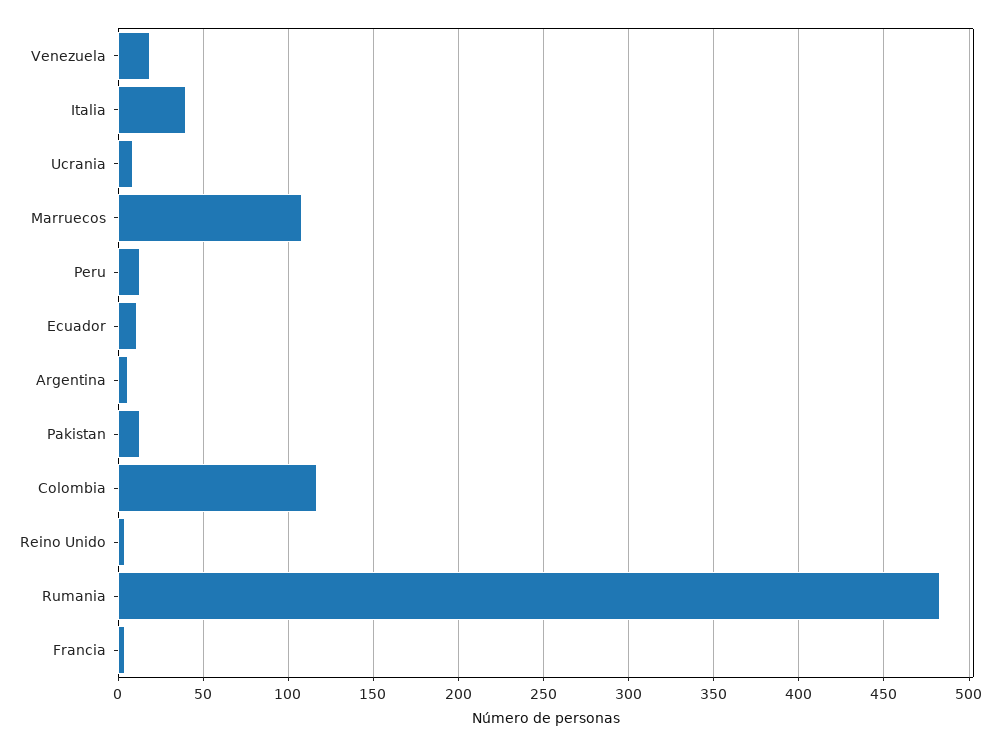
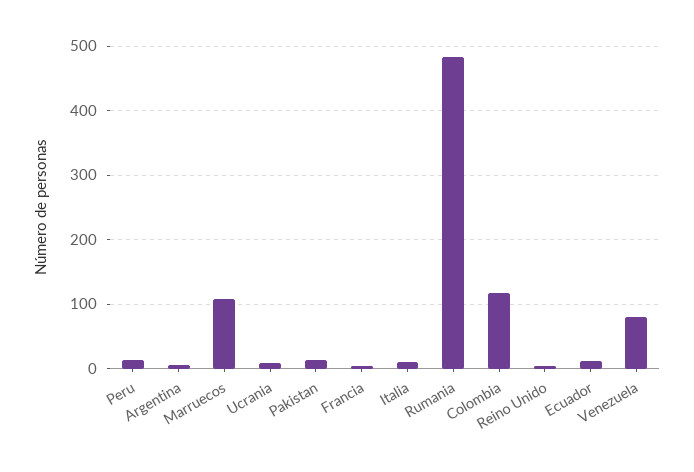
  {
-   "Venezuela": 20,
+   "Venezuela": 80,
-   "Italia": 40,
+   "Italia": 10,
    "Ucrania": 10,
    "Marruecos": 110,
    "Peru": 15,
    "Ecuador": 10,
    "Argentina": 5,
    "Pakistan": 15,
    "Colombia": 115,
    "Reino Unido": 5,
    "Rumania": 485,
    "Francia": 5
  }

